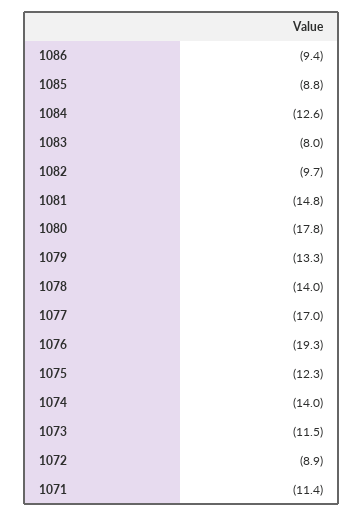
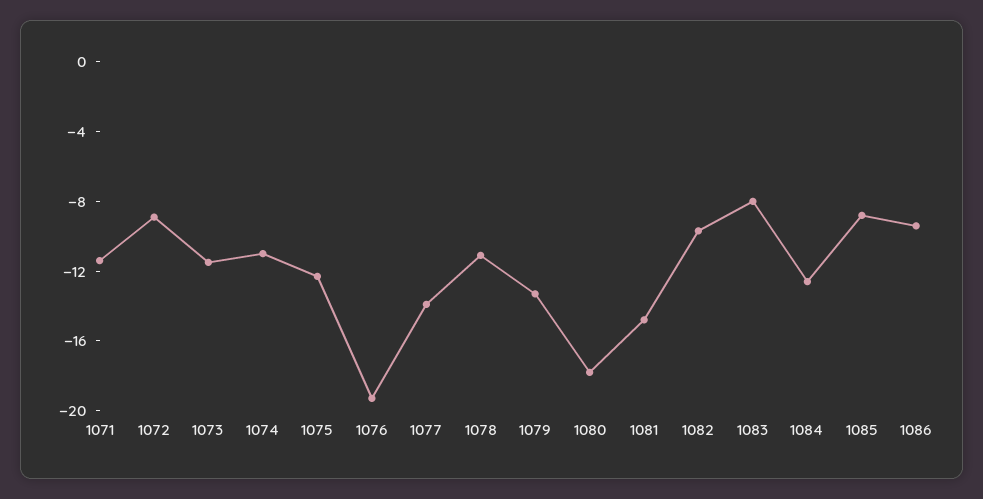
  {
    "1086": -9.4,
    "1085": -8.8,
    "1084": -12.6,
    "1083": -8,
    "1082": -9.7,
    "1081": -14.8,
    "1080": -17.8,
    "1079": -13.3,
-   "1078": -14,
+   "1078": -11,
-   "1077": -17,
+   "1077": -14,
    "1076": -19.3,
    "1075": -12.3,
-   "1074": -14,
+   "1074": -11,
    "1073": -11.5,
    "1072": -8.9,
    "1071": -11.4
  }

